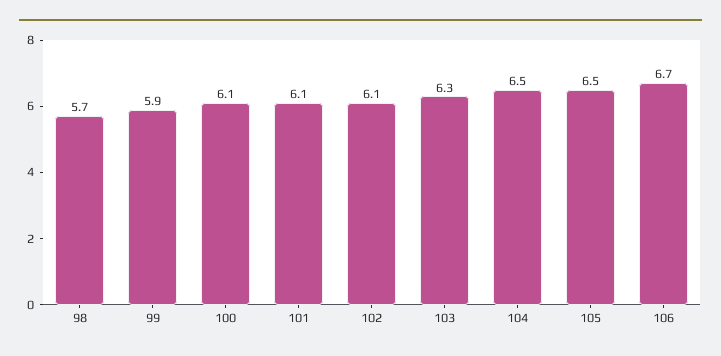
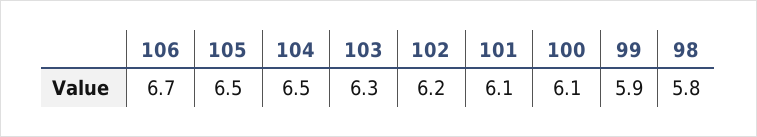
  {
-   "98": 5.7,
+   "98": 5.8,
    "99": 5.9,
    "100": 6.1,
    "101": 6.1,
-   "102": 6.1,
+   "102": 6.2,
    "103": 6.3,
    "104": 6.5,
    "105": 6.5,
    "106": 6.7
  }

